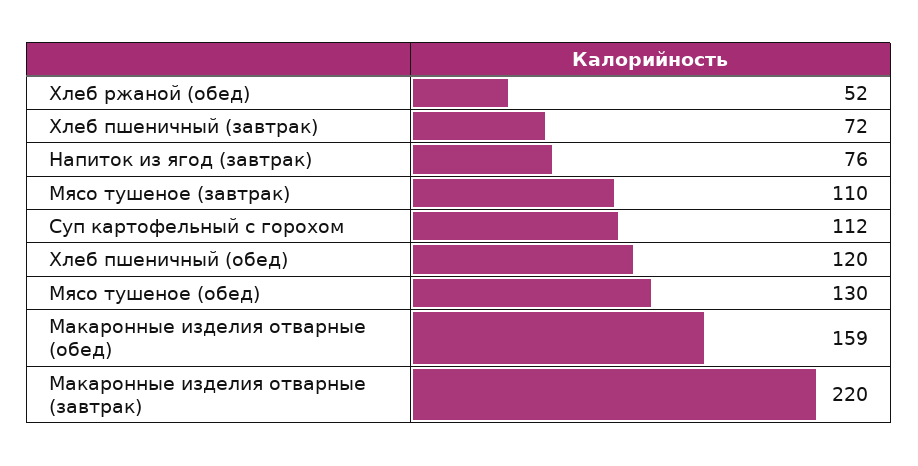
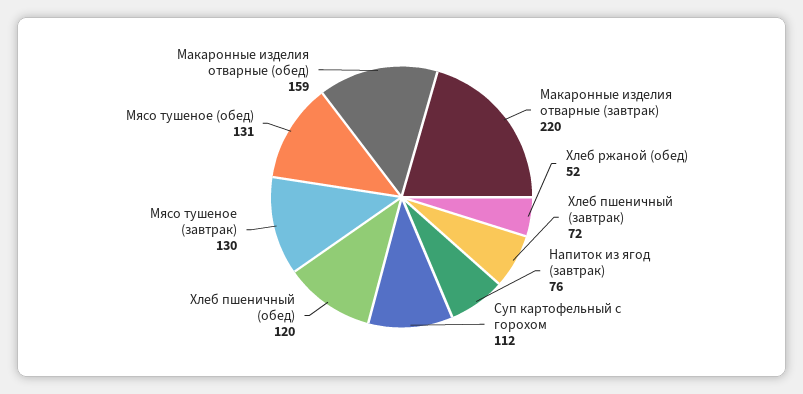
  {
    "Хлеб ржаной (обед)": 52,
    "Хлеб пшеничный (завтрак)": 72,
    "Напиток из ягод (завтрак)": 76,
-   "Мясо тушеное (завтрак)": 110,
+   "Мясо тушеное (завтрак)": 130,
    "Суп картофельный с горохом": 112,
    "Хлеб пшеничный (обед)": 120,
-   "Мясо тушеное (обед)": 130,
+   "Мясо тушеное (обед)": 131,
    "Макаронные изделия отварные (обед)": 159,
    "Макаронные изделия отварные (завтрак)": 220
  }

